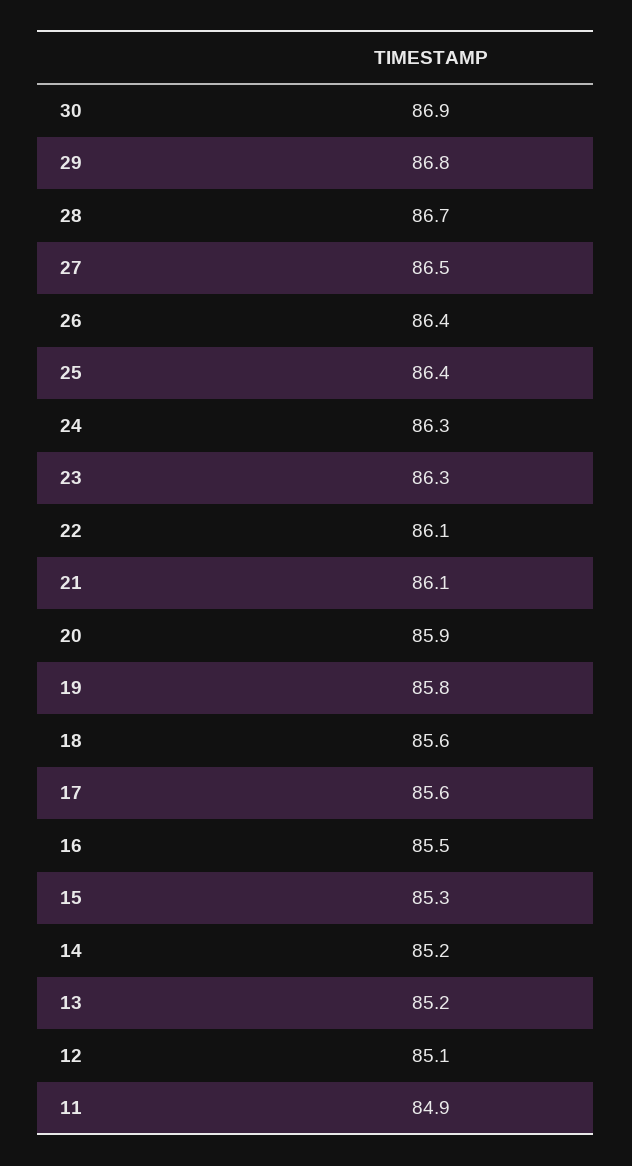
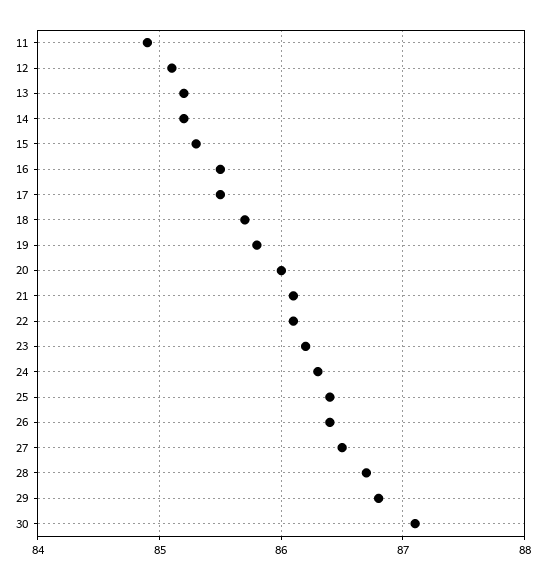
  {
-   "30": 86.9,
+   "30": 87.1,
    "29": 86.8,
    "28": 86.7,
    "27": 86.5,
    "26": 86.4,
    "25": 86.4,
    "24": 86.3,
-   "23": 86.3,
+   "23": 86.2,
    "22": 86.1,
    "21": 86.1,
-   "20": 85.9,
+   "20": 86,
    "19": 85.8,
-   "18": 85.6,
+   "18": 85.7,
-   "17": 85.6,
+   "17": 85.5,
    "16": 85.5,
    "15": 85.3,
    "14": 85.2,
    "13": 85.2,
    "12": 85.1,
    "11": 84.9
  }

